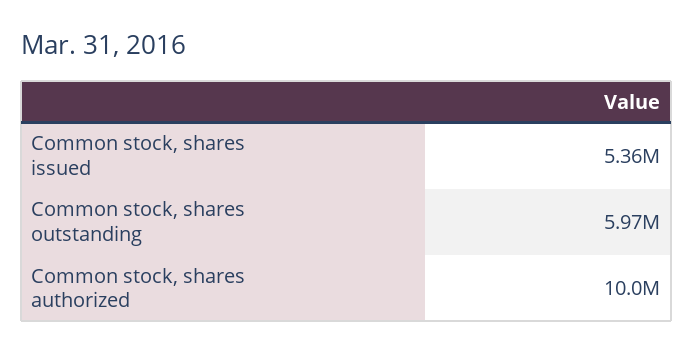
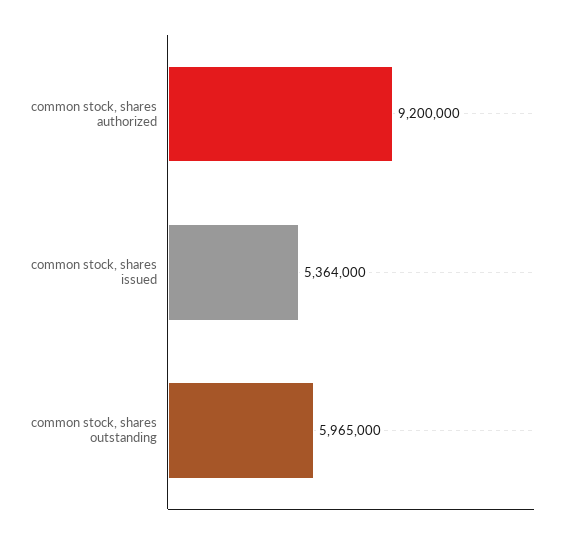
  {
    "Common stock, shares issued": 5364000,
    "Common stock, shares outstanding": 5965000,
-   "Common stock, shares authorized": 10000000
+   "Common stock, shares authorized": 9200000
  }

